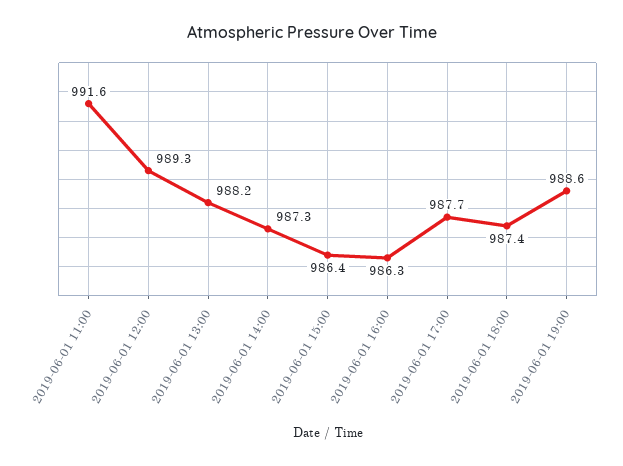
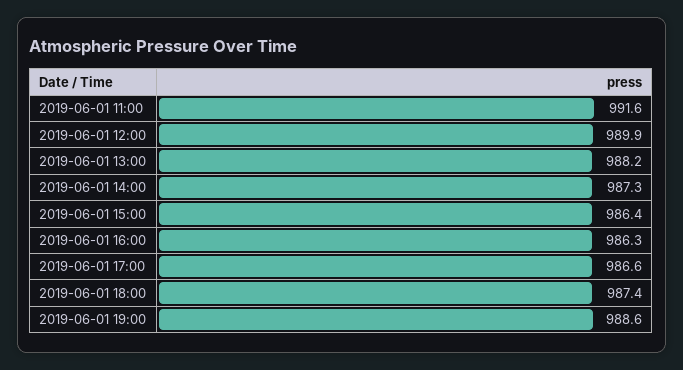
  {
    "2019-06-01 11:00": 991.6,
-   "2019-06-01 12:00": 989.3,
+   "2019-06-01 12:00": 989.9,
    "2019-06-01 13:00": 988.2,
    "2019-06-01 14:00": 987.3,
    "2019-06-01 15:00": 986.4,
    "2019-06-01 16:00": 986.3,
-   "2019-06-01 17:00": 987.7,
+   "2019-06-01 17:00": 986.6,
    "2019-06-01 18:00": 987.4,
    "2019-06-01 19:00": 988.6
  }

